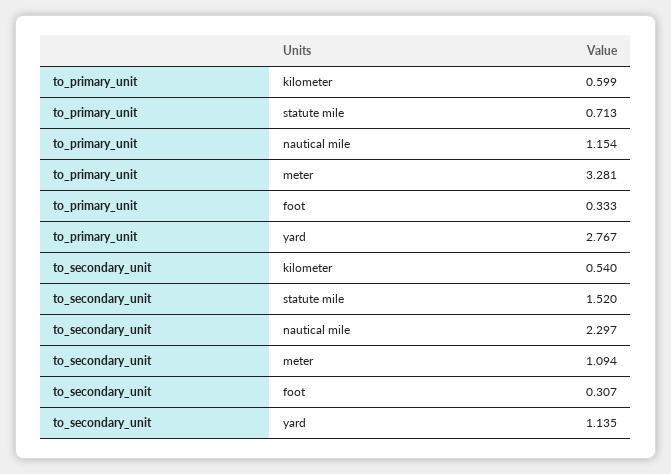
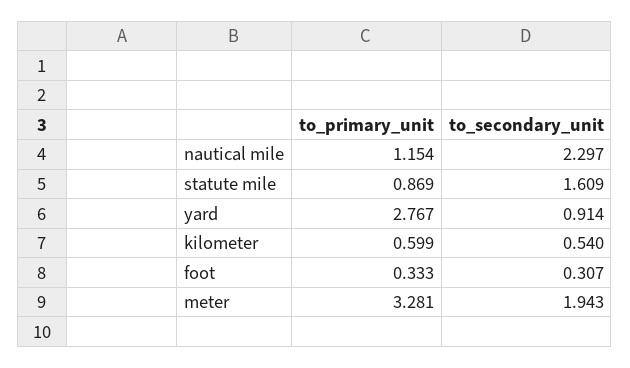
  {
    "to_primary_unit": {
      "kilometer": 0.599,
-     "statute mile": 0.713,
+     "statute mile": 0.869,
      "nautical mile": 1.154,
      "meter": 3.281,
      "foot": 0.333,
      "yard": 2.767
    },
    "to_secondary_unit": {
      "kilometer": 0.54,
-     "statute mile": 1.52,
+     "statute mile": 1.609,
      "nautical mile": 2.297,
-     "meter": 1.094,
+     "meter": 1.943,
      "foot": 0.307,
-     "yard": 1.135
+     "yard": 0.914
    }
  }

